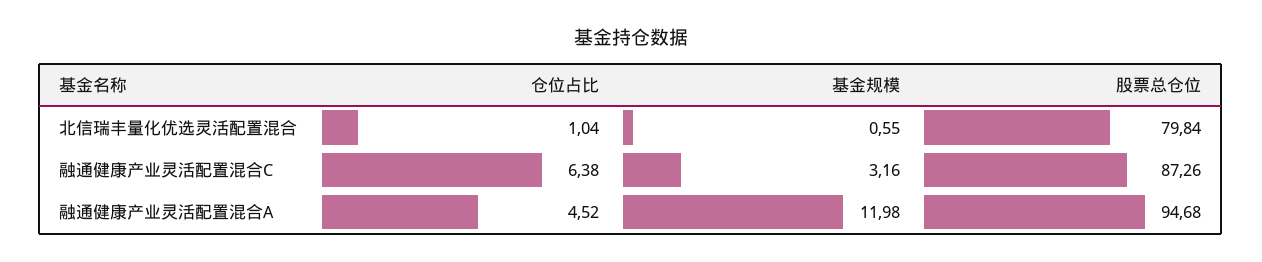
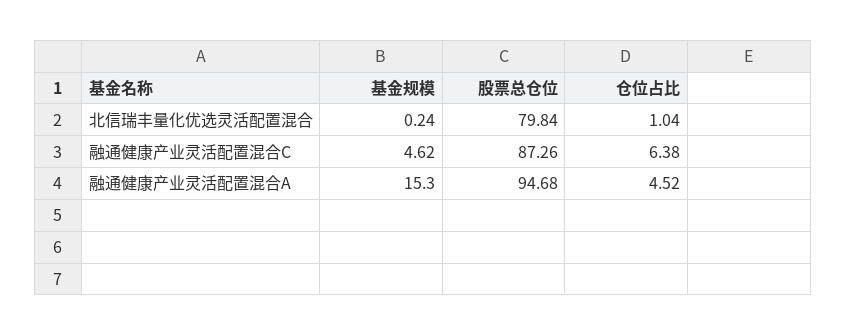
  {
    "仓位占比": {
      "北信瑞丰量化优选灵活配置混合": 1.04,
      "融通健康产业灵活配置混合C": 6.38,
      "融通健康产业灵活配置混合A": 4.52
    },
    "基金规模": {
-     "北信瑞丰量化优选灵活配置混合": 0.55,
+     "北信瑞丰量化优选灵活配置混合": 0.24,
-     "融通健康产业灵活配置混合C": 3.16,
+     "融通健康产业灵活配置混合C": 4.62,
-     "融通健康产业灵活配置混合A": 11.98
+     "融通健康产业灵活配置混合A": 15.3
    },
    "股票总仓位": {
      "北信瑞丰量化优选灵活配置混合": 79.84,
      "融通健康产业灵活配置混合C": 87.26,
      "融通健康产业灵活配置混合A": 94.68
    }
  }

